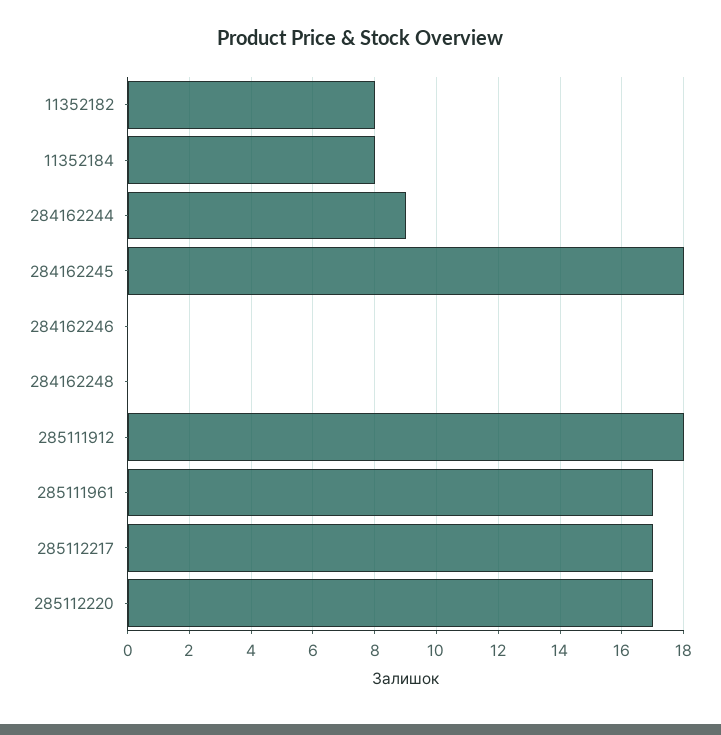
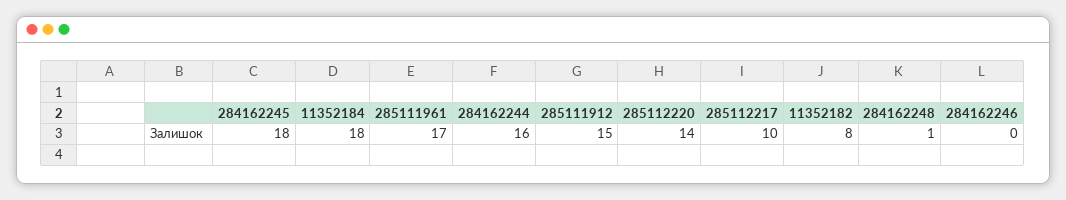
  {
    "11352182": 8,
-   "11352184": 8,
+   "11352184": 18,
-   "284162244": 9,
+   "284162244": 16,
    "284162245": 18,
    "284162246": 0,
-   "284162248": 0,
+   "284162248": 1,
-   "285111912": 18,
+   "285111912": 15,
    "285111961": 17,
-   "285112217": 17,
+   "285112217": 10,
-   "285112220": 17
+   "285112220": 14
  }

